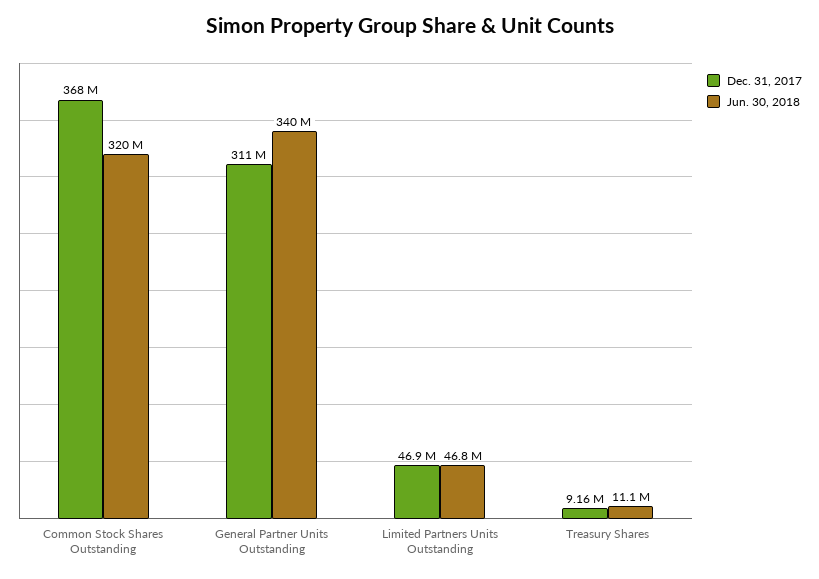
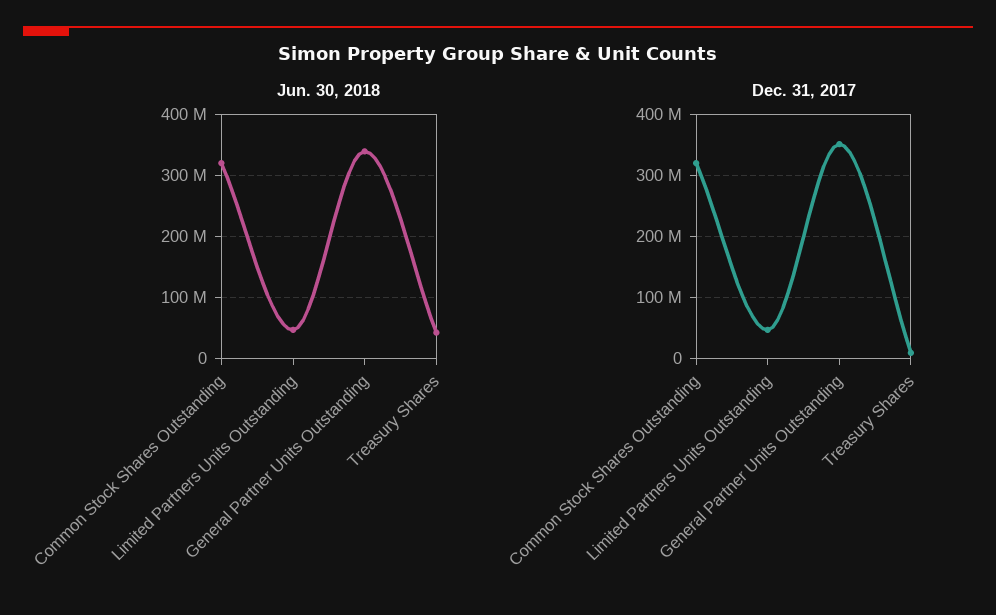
  {
    "Dec. 31, 2017": {
-     "Common Stock Shares Outstanding": 368000000,
+     "Common Stock Shares Outstanding": 320000000,
-     "General Partner Units Outstanding": 311000000,
+     "General Partner Units Outstanding": 350000000,
      "Limited Partners Units Outstanding": 46900000,
      "Treasury Shares": 9160000
    },
    "Jun. 30, 2018": {
      "Common Stock Shares Outstanding": 320000000,
      "General Partner Units Outstanding": 340000000,
      "Limited Partners Units Outstanding": 46800000,
-     "Treasury Shares": 11100000
+     "Treasury Shares": 40000000
    }
  }

